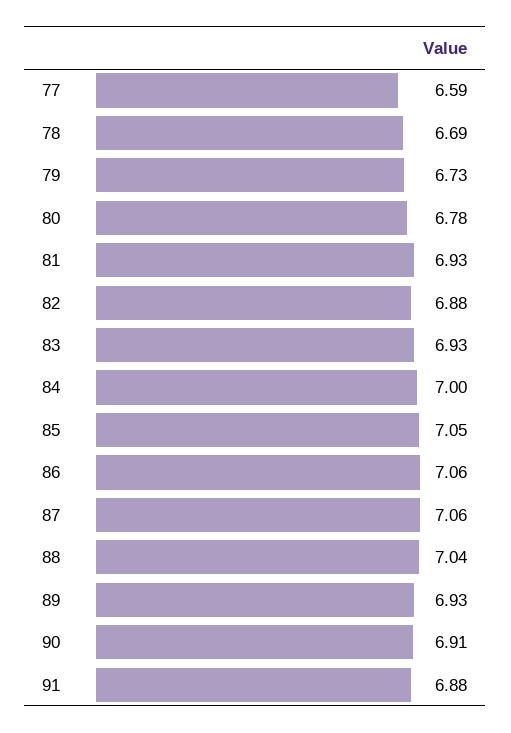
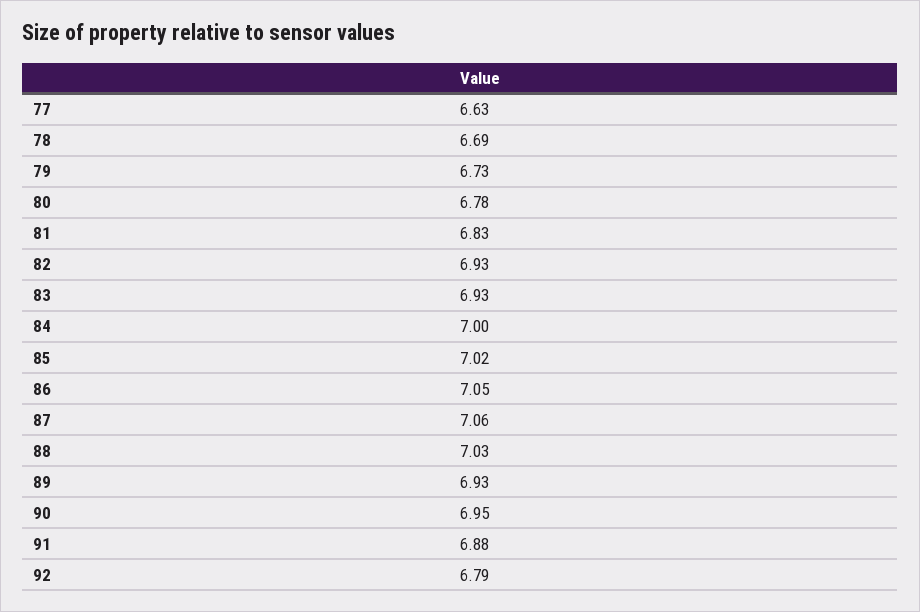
  {
-   "77": 6.59,
+   "77": 6.63,
    "78": 6.69,
    "79": 6.73,
    "80": 6.78,
-   "81": 6.93,
+   "81": 6.83,
-   "82": 6.88,
+   "82": 6.93,
    "83": 6.93,
    "84": 7,
-   "85": 7.05,
+   "85": 7.02,
-   "86": 7.06,
+   "86": 7.05,
    "87": 7.06,
-   "88": 7.04,
+   "88": 7.03,
    "89": 6.93,
-   "90": 6.91,
+   "90": 6.95,
-   "91": 6.88
+   "91": 6.88,
+   "92": 6.79
  }

